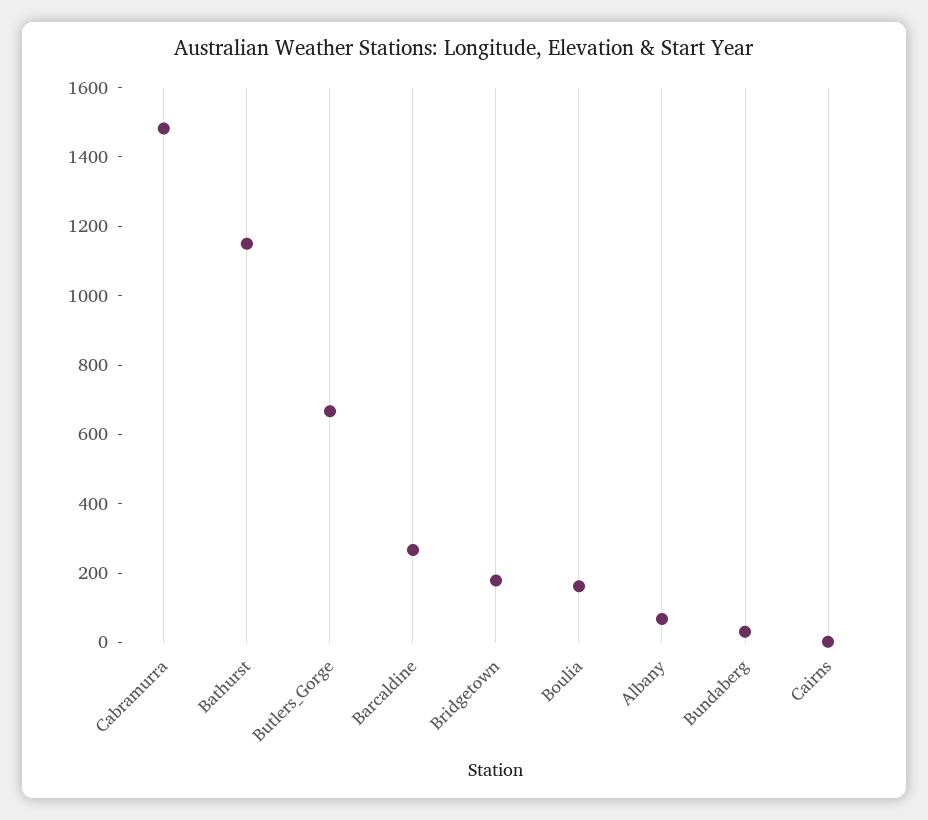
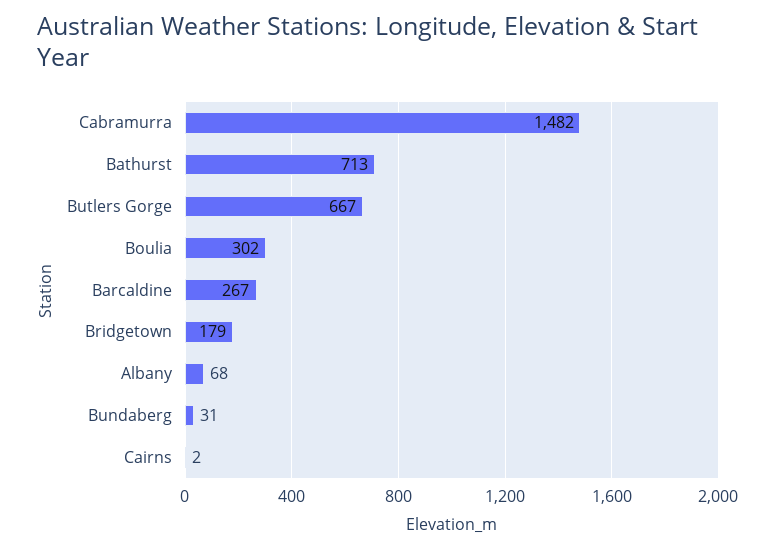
  {
    "Cabramurra": 1482,
-   "Bathurst": 1150,
+   "Bathurst": 713,
    "Butlers_Gorge": 667,
    "Barcaldine": 267,
    "Bridgetown": 179,
-   "Boulia": 150,
+   "Boulia": 302,
    "Albany": 68,
    "Bundaberg": 31,
    "Cairns": 2
  }

